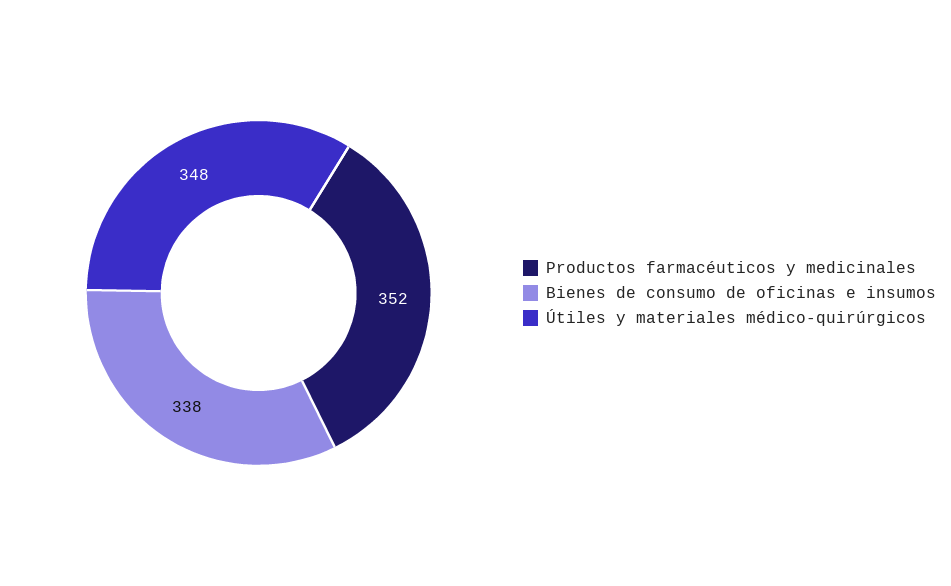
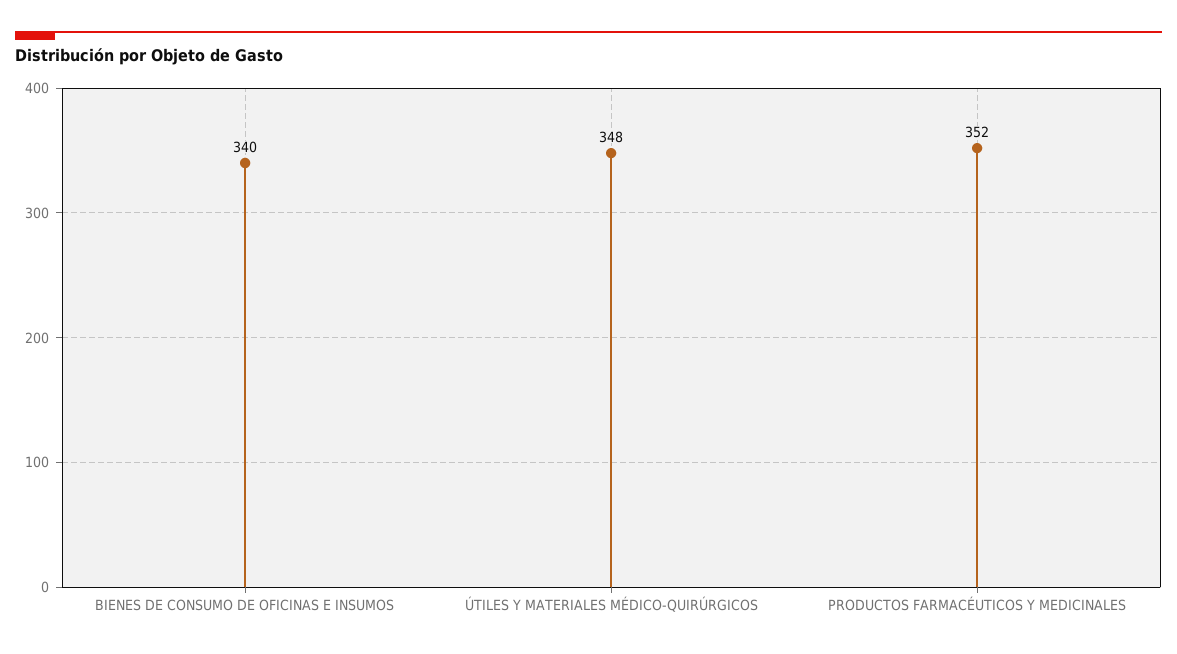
  {
    "Productos farmacéuticos y medicinales": 352,
-   "Bienes de consumo de oficinas e insumos": 338,
+   "Bienes de consumo de oficinas e insumos": 340,
    "Útiles y materiales médico-quirúrgicos": 348
  }

